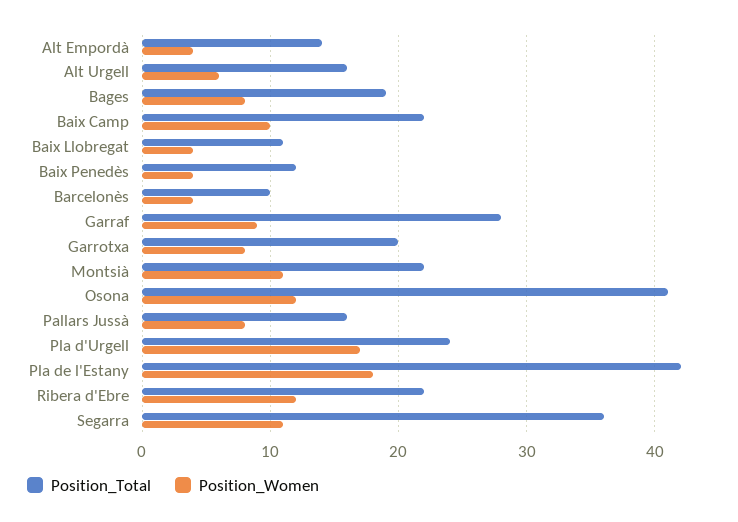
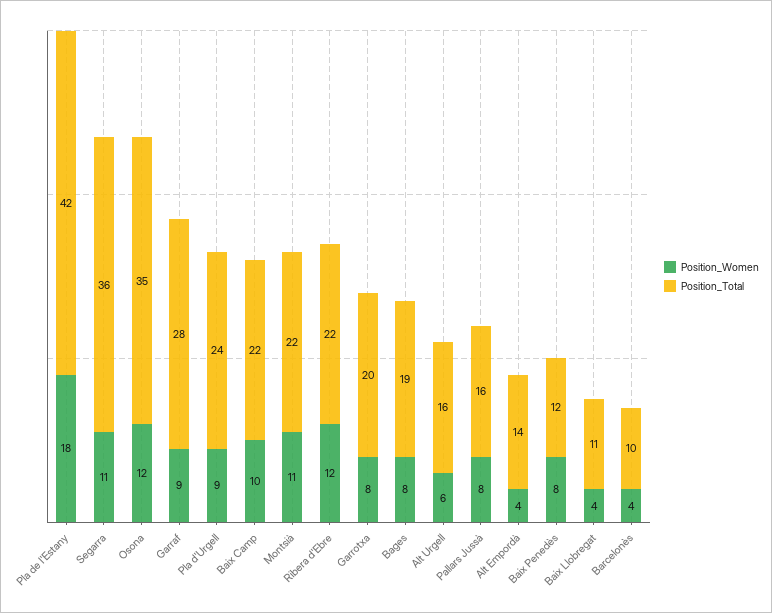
  {
    "Position_Total": {
      "Alt Empordà": 14,
      "Alt Urgell": 16,
      "Bages": 19,
      "Baix Camp": 22,
      "Baix Llobregat": 11,
      "Baix Penedès": 12,
      "Barcelonès": 10,
      "Garraf": 28,
      "Garrotxa": 20,
      "Montsià": 22,
-     "Osona": 41,
+     "Osona": 35,
      "Pallars Jussà": 16,
      "Pla d'Urgell": 24,
      "Pla de l'Estany": 42,
      "Ribera d'Ebre": 22,
      "Segarra": 36
    },
    "Position_Women": {
      "Alt Empordà": 4,
      "Alt Urgell": 6,
      "Bages": 8,
      "Baix Camp": 10,
      "Baix Llobregat": 4,
-     "Baix Penedès": 4,
+     "Baix Penedès": 8,
      "Barcelonès": 4,
      "Garraf": 9,
      "Garrotxa": 8,
      "Montsià": 11,
      "Osona": 12,
      "Pallars Jussà": 8,
-     "Pla d'Urgell": 17,
+     "Pla d'Urgell": 9,
      "Pla de l'Estany": 18,
      "Ribera d'Ebre": 12,
      "Segarra": 11
    }
  }

